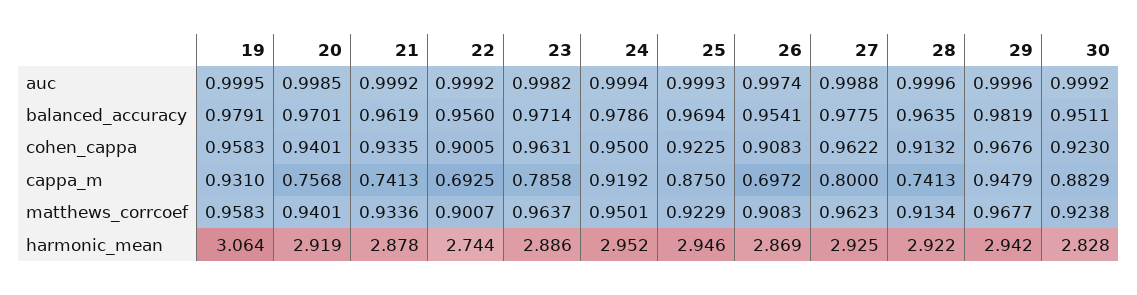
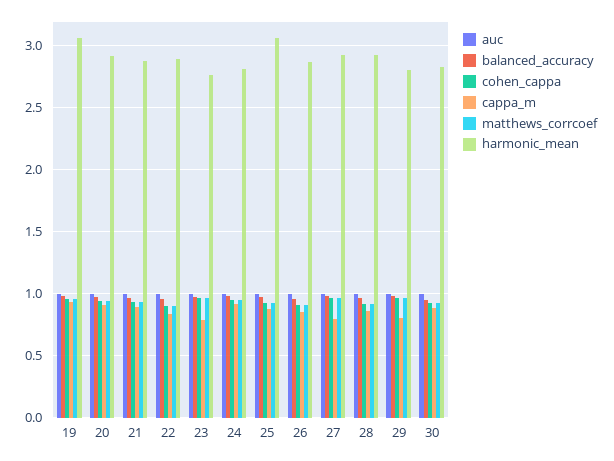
  {
    "auc": {
      "19": 0.9995,
      "20": 0.9985,
      "21": 0.9992,
      "22": 0.9992,
      "23": 0.9982,
      "24": 0.9994,
      "25": 0.9993,
      "26": 0.9974,
      "27": 0.9988,
      "28": 0.9996,
      "29": 0.9996,
      "30": 0.9992
    },
    "balanced_accuracy": {
      "19": 0.9791,
      "20": 0.9701,
      "21": 0.9619,
      "22": 0.956,
      "23": 0.9714,
      "24": 0.9786,
      "25": 0.9694,
      "26": 0.9541,
      "27": 0.9775,
      "28": 0.9635,
      "29": 0.9819,
      "30": 0.9511
    },
    "cohen_cappa": {
      "19": 0.9583,
      "20": 0.9401,
      "21": 0.9335,
      "22": 0.9005,
      "23": 0.9631,
      "24": 0.95,
      "25": 0.9225,
      "26": 0.9083,
      "27": 0.9622,
      "28": 0.9132,
      "29": 0.9676,
      "30": 0.923
    },
    "cappa_m": {
      "19": 0.931,
-     "20": 0.7568,
+     "20": 0.9,
-     "21": 0.7413,
+     "21": 0.9,
-     "22": 0.6925,
+     "22": 0.85,
      "23": 0.7858,
      "24": 0.9192,
      "25": 0.875,
-     "26": 0.6972,
+     "26": 0.85,
      "27": 0.8,
-     "28": 0.7413,
+     "28": 0.85,
-     "29": 0.9479,
+     "29": 0.8,
      "30": 0.8829
    },
    "matthews_corrcoef": {
      "19": 0.9583,
      "20": 0.9401,
      "21": 0.9336,
      "22": 0.9007,
      "23": 0.9637,
      "24": 0.9501,
      "25": 0.9229,
      "26": 0.9083,
      "27": 0.9623,
      "28": 0.9134,
      "29": 0.9677,
      "30": 0.9238
    },
    "harmonic_mean": {
      "19": 3.064,
      "20": 2.919,
      "21": 2.878,
-     "22": 2.744,
+     "22": 2.9,
-     "23": 2.886,
+     "23": 2.75,
-     "24": 2.952,
+     "24": 2.8,
-     "25": 2.946,
+     "25": 3.05,
      "26": 2.869,
      "27": 2.925,
      "28": 2.922,
-     "29": 2.942,
+     "29": 2.8,
      "30": 2.828
    }
  }

